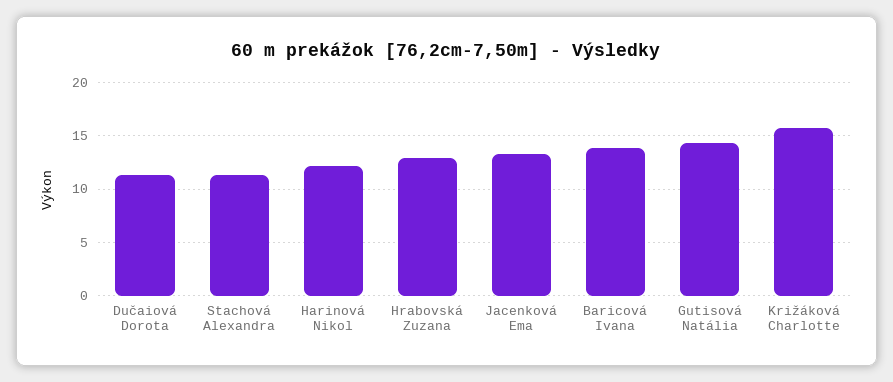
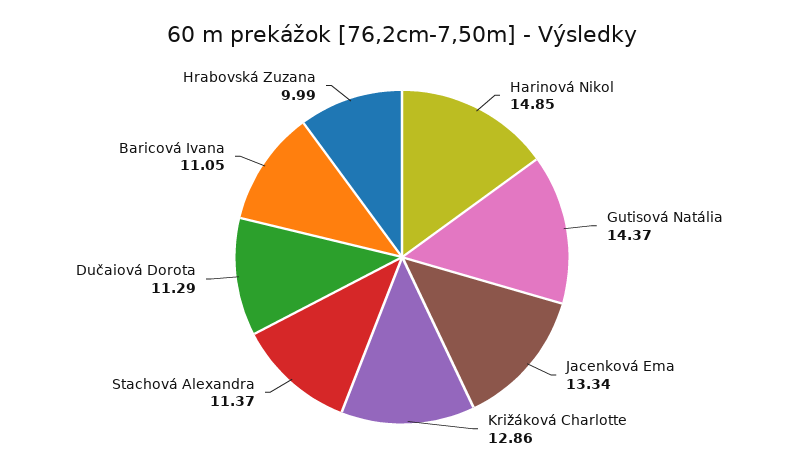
  {
    "Dučaiová Dorota": 11.29,
    "Stachová Alexandra": 11.37,
-   "Harinová Nikol": 12,
+   "Harinová Nikol": 14.85,
-   "Hrabovská Zuzana": 13,
+   "Hrabovská Zuzana": 9.99,
    "Jacenková Ema": 13.34,
-   "Baricová Ivana": 14,
+   "Baricová Ivana": 11.05,
    "Gutisová Natália": 14.37,
-   "Križáková Charlotte": 16
+   "Križáková Charlotte": 12.86
  }

